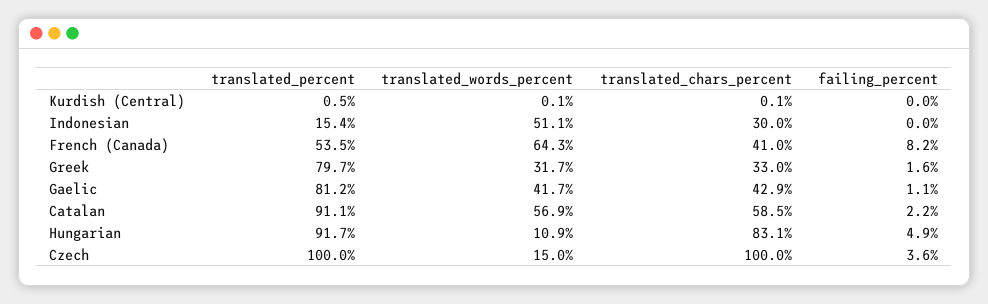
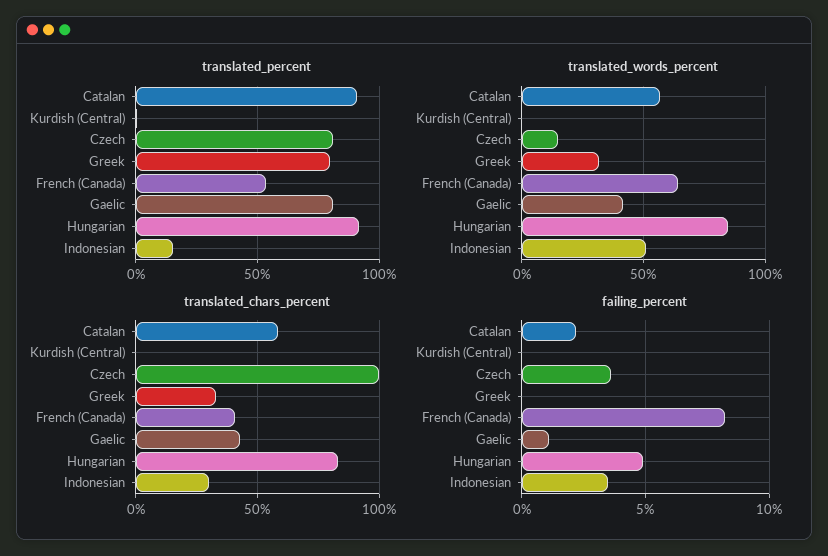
  {
    "translated_percent": {
      "Kurdish (Central)": 0.5,
      "Indonesian": 15.4,
      "French (Canada)": 53.5,
      "Greek": 79.7,
      "Gaelic": 81.2,
      "Catalan": 91.1,
      "Hungarian": 91.7,
-     "Czech": 100
+     "Czech": 80
    },
    "translated_words_percent": {
      "Kurdish (Central)": 0.1,
      "Indonesian": 51.1,
      "French (Canada)": 64.3,
      "Greek": 31.7,
      "Gaelic": 41.7,
      "Catalan": 56.9,
-     "Hungarian": 10.9,
+     "Hungarian": 85,
      "Czech": 15
    },
    "translated_chars_percent": {
      "Kurdish (Central)": 0.1,
      "Indonesian": 30,
      "French (Canada)": 41,
      "Greek": 33,
      "Gaelic": 42.9,
      "Catalan": 58.5,
      "Hungarian": 83.1,
      "Czech": 100
    },
    "failing_percent": {
      "Kurdish (Central)": 0,
-     "Indonesian": 0,
+     "Indonesian": 3.5,
      "French (Canada)": 8.2,
-     "Greek": 1.6,
+     "Greek": 0,
      "Gaelic": 1.1,
      "Catalan": 2.2,
      "Hungarian": 4.9,
      "Czech": 3.6
    }
  }

